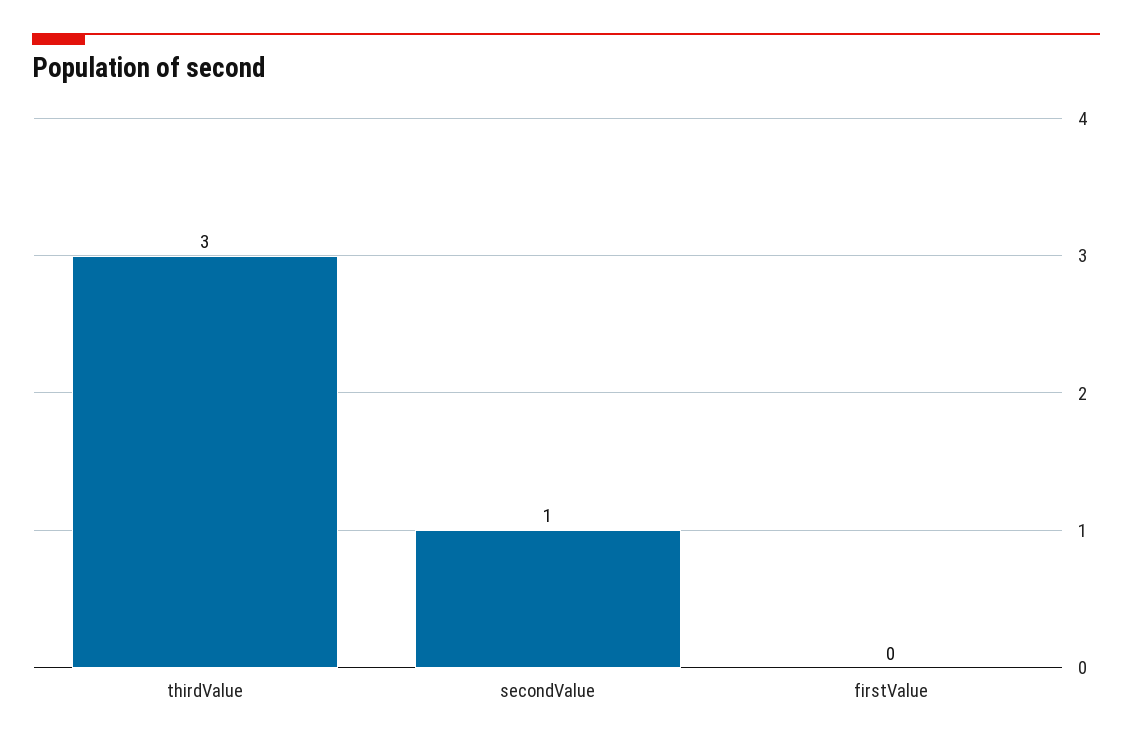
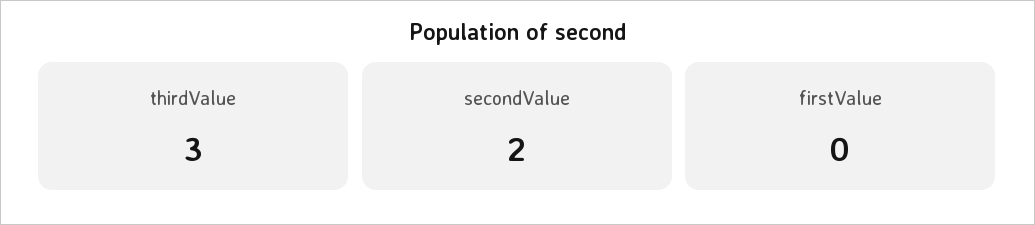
  {
    "thirdValue": 3,
-   "secondValue": 1,
+   "secondValue": 2,
    "firstValue": 0
  }

